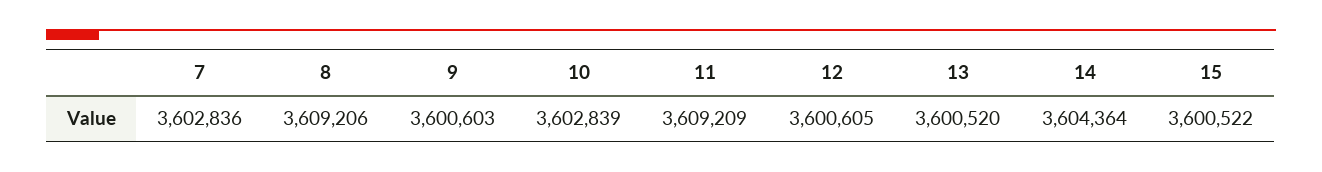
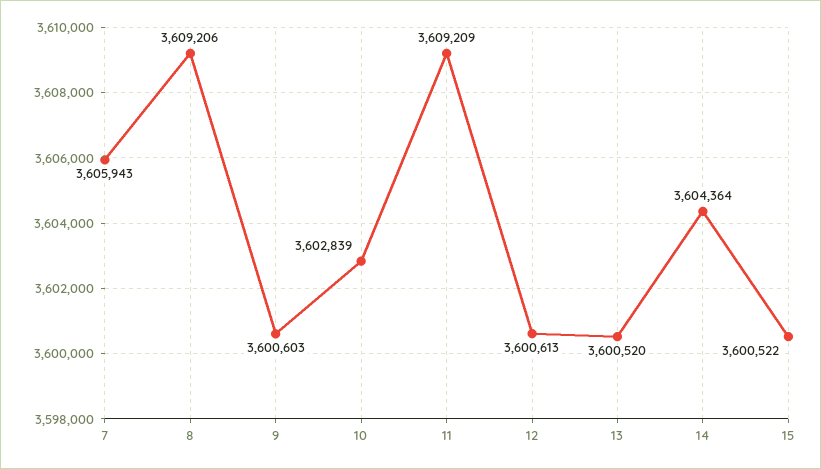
  {
-   "7": 3602836,
+   "7": 3605943,
    "8": 3609206,
    "9": 3600603,
    "10": 3602839,
    "11": 3609209,
-   "12": 3600605,
+   "12": 3600613,
    "13": 3600520,
    "14": 3604364,
    "15": 3600522
  }

